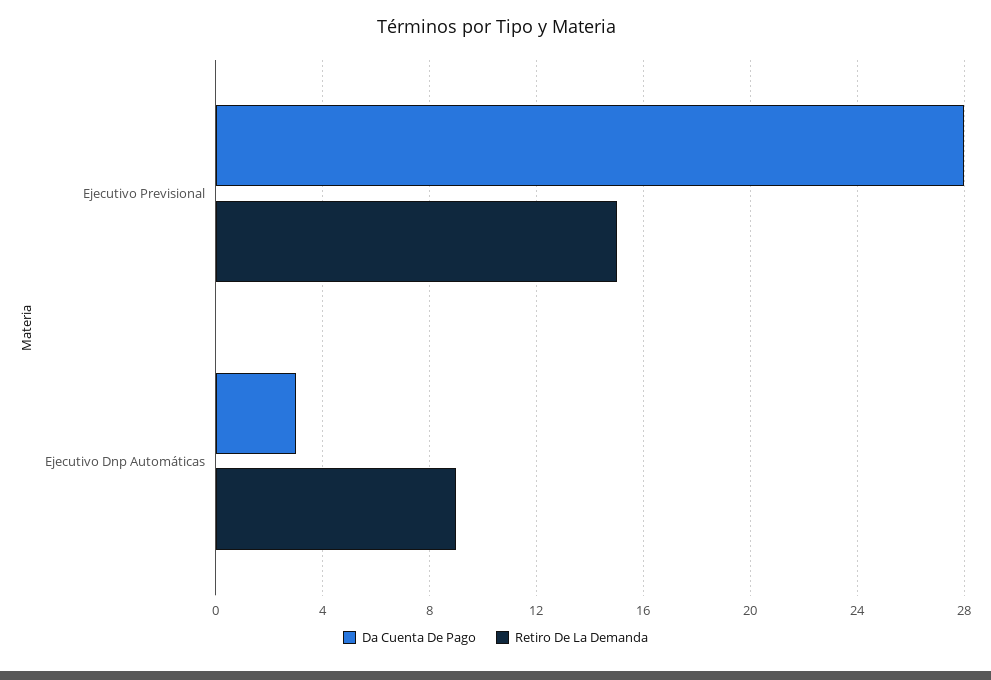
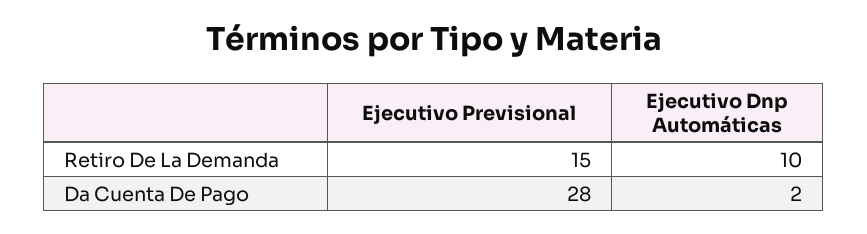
  {
    "Da Cuenta De Pago": {
      "Ejecutivo Previsional": 28,
-     "Ejecutivo Dnp Automáticas": 3
+     "Ejecutivo Dnp Automáticas": 2
    },
    "Retiro De La Demanda": {
      "Ejecutivo Previsional": 15,
-     "Ejecutivo Dnp Automáticas": 9
+     "Ejecutivo Dnp Automáticas": 10
    }
  }

